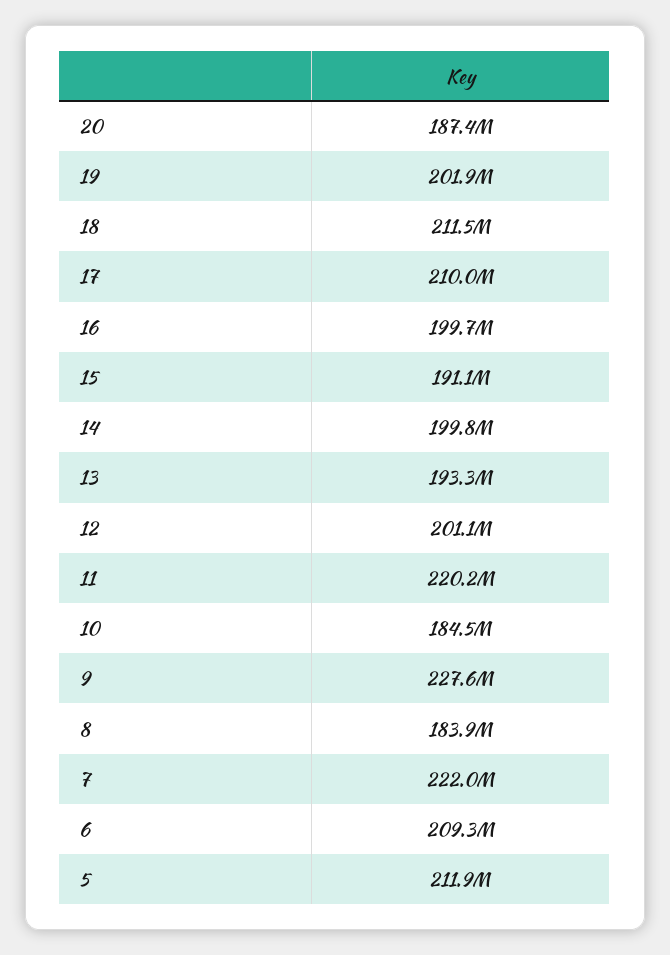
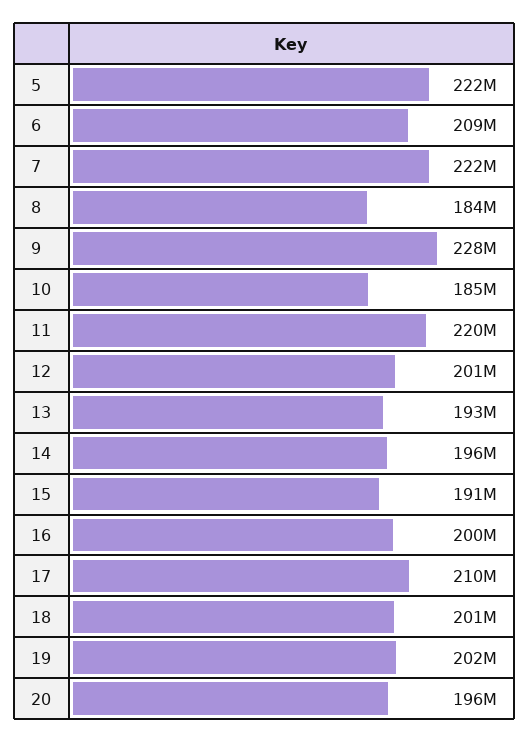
  {
-   "20": 187400000,
+   "20": 196000000,
    "19": 201900000,
-   "18": 211500000,
+   "18": 201000000,
    "17": 210000000,
    "16": 199700000,
    "15": 191100000,
-   "14": 199800000,
+   "14": 196000000,
    "13": 193300000,
    "12": 201100000,
    "11": 220200000,
    "10": 184500000,
    "9": 227600000,
    "8": 183900000,
    "7": 222000000,
    "6": 209300000,
-   "5": 211900000
+   "5": 222000000
  }

